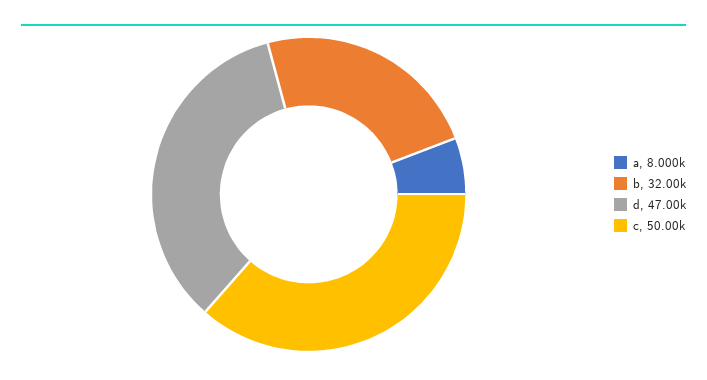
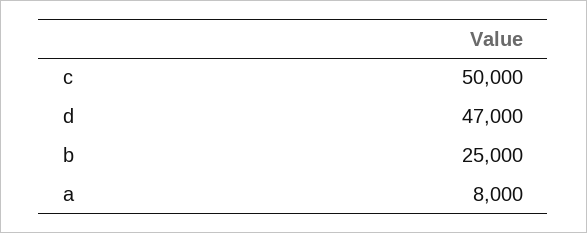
  {
    "a": 8000,
-   "b": 32000,
+   "b": 25000,
    "d": 47000,
    "c": 50000
  }

